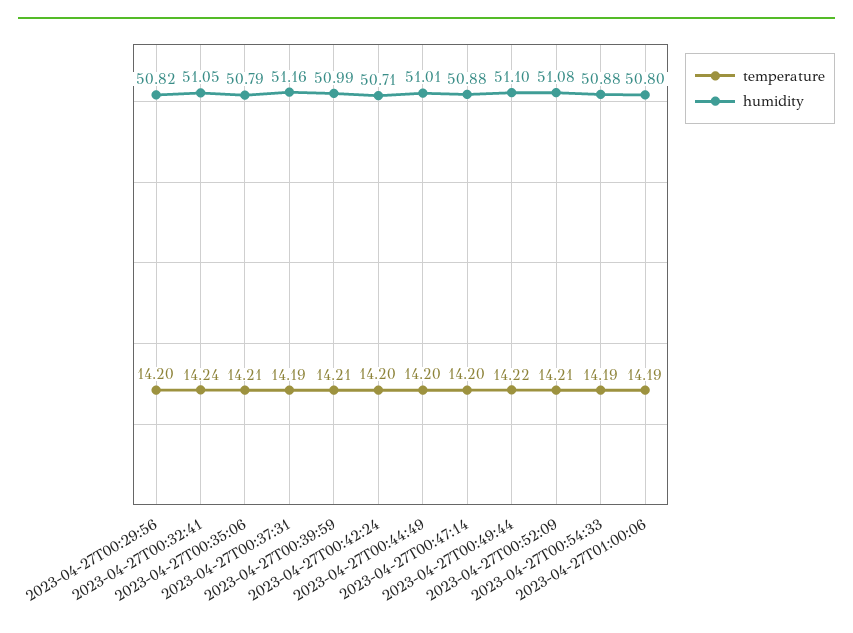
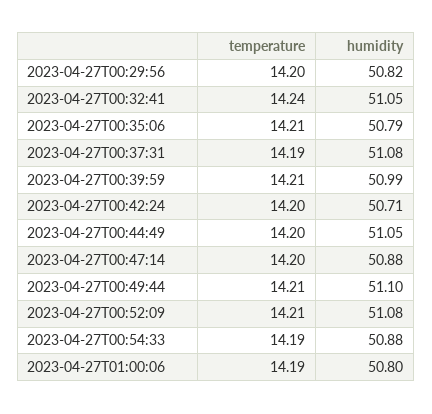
  {
    "temperature": {
      "2023-04-27T00:29:56": 14.2,
      "2023-04-27T00:32:41": 14.24,
      "2023-04-27T00:35:06": 14.21,
      "2023-04-27T00:37:31": 14.19,
      "2023-04-27T00:39:59": 14.21,
      "2023-04-27T00:42:24": 14.2,
      "2023-04-27T00:44:49": 14.2,
      "2023-04-27T00:47:14": 14.2,
-     "2023-04-27T00:49:44": 14.22,
+     "2023-04-27T00:49:44": 14.21,
      "2023-04-27T00:52:09": 14.21,
      "2023-04-27T00:54:33": 14.19,
      "2023-04-27T01:00:06": 14.19
    },
    "humidity": {
      "2023-04-27T00:29:56": 50.82,
      "2023-04-27T00:32:41": 51.05,
      "2023-04-27T00:35:06": 50.79,
-     "2023-04-27T00:37:31": 51.16,
+     "2023-04-27T00:37:31": 51.08,
      "2023-04-27T00:39:59": 50.99,
      "2023-04-27T00:42:24": 50.71,
-     "2023-04-27T00:44:49": 51.01,
+     "2023-04-27T00:44:49": 51.05,
      "2023-04-27T00:47:14": 50.88,
      "2023-04-27T00:49:44": 51.1,
      "2023-04-27T00:52:09": 51.08,
      "2023-04-27T00:54:33": 50.88,
      "2023-04-27T01:00:06": 50.8
    }
  }

